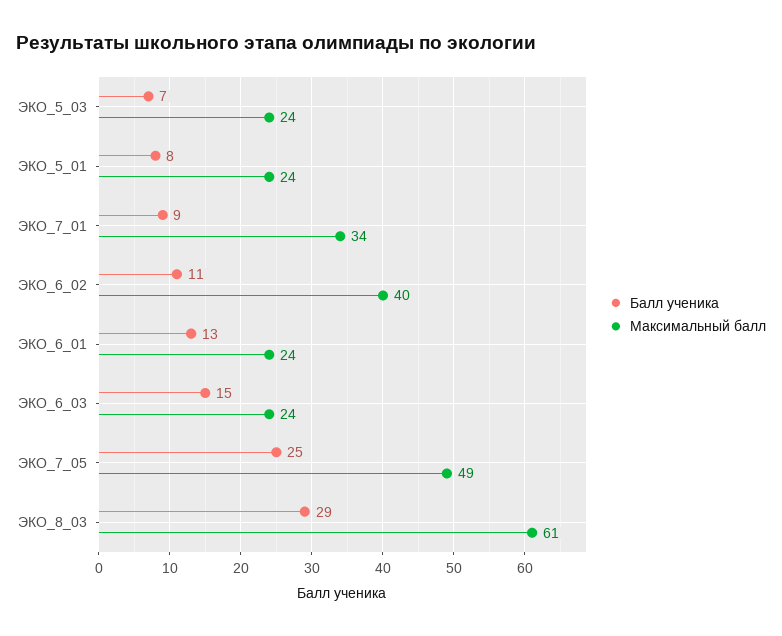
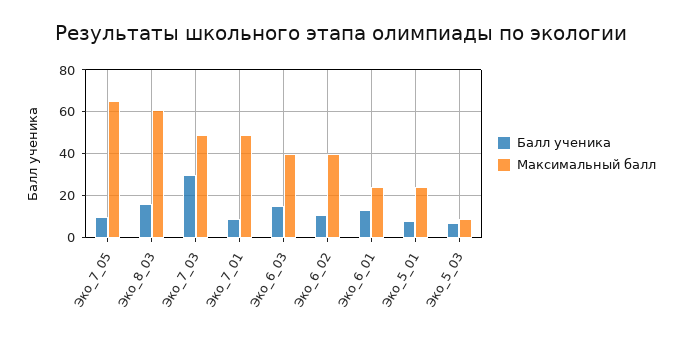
  {
    "Балл ученика": {
      "ЭКО_5_03": 7,
      "ЭКО_5_01": 8,
      "ЭКО_7_01": 9,
      "ЭКО_6_02": 11,
      "ЭКО_6_01": 13,
      "ЭКО_6_03": 15,
-     "ЭКО_7_05": 25,
+     "ЭКО_7_05": 10,
-     "ЭКО_8_03": 29
+     "ЭКО_8_03": 15,
+     "Эко_7_03": 30
    },
    "Максимальный балл": {
-     "ЭКО_5_03": 24,
+     "ЭКО_5_03": 10,
      "ЭКО_5_01": 24,
-     "ЭКО_7_01": 34,
+     "ЭКО_7_01": 50,
      "ЭКО_6_02": 40,
      "ЭКО_6_01": 24,
-     "ЭКО_6_03": 24,
+     "ЭКО_6_03": 40,
-     "ЭКО_7_05": 49,
+     "ЭКО_7_05": 65,
-     "ЭКО_8_03": 61
+     "ЭКО_8_03": 61,
+     "Эко_7_03": 50
    }
  }

